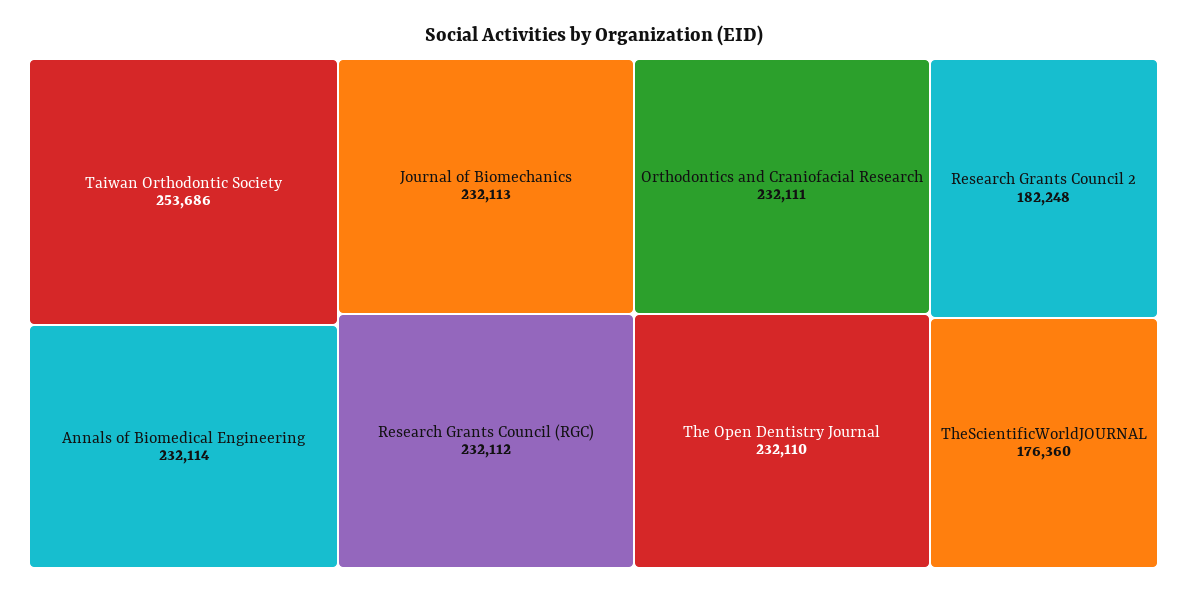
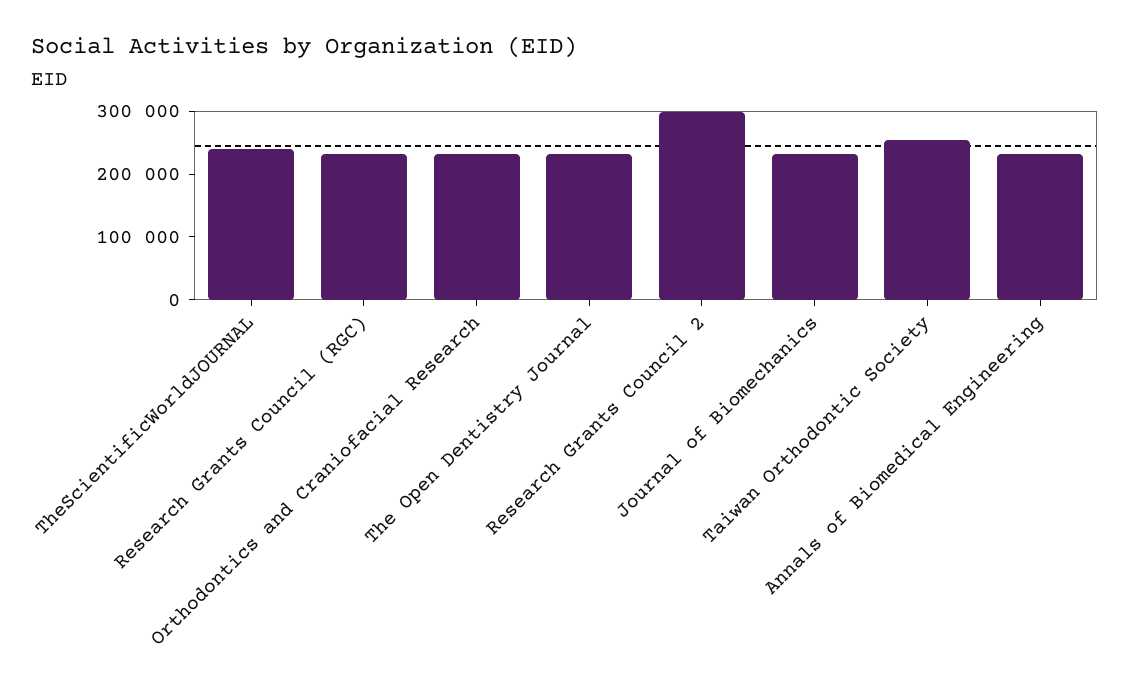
  {
    "Taiwan Orthodontic Society": 253686,
    "Annals of Biomedical Engineering": 232114,
    "Journal of Biomechanics": 232113,
    "Research Grants Council (RGC)": 232112,
    "Orthodontics and Craniofacial Research": 232111,
    "The Open Dentistry Journal": 232110,
-   "Research Grants Council 2": 182248,
+   "Research Grants Council 2": 300000,
-   "TheScientificWorldJOURNAL": 176360
+   "TheScientificWorldJOURNAL": 240000
  }

